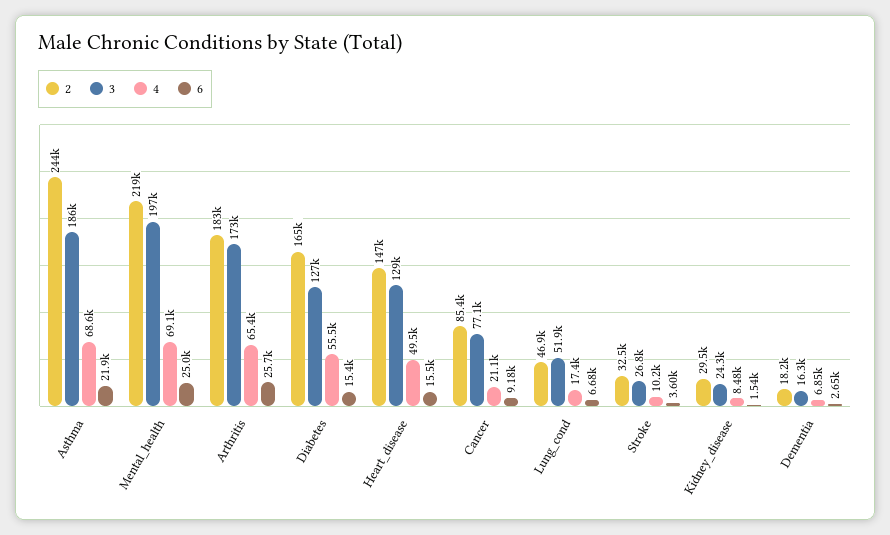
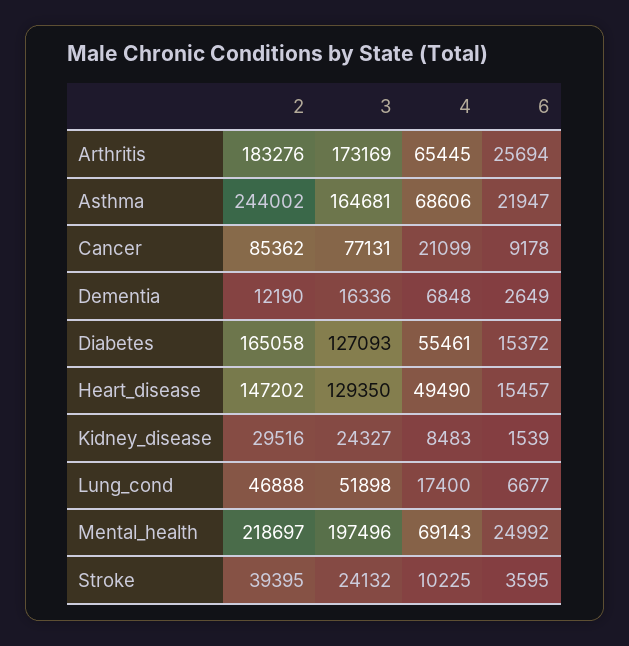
  {
    "2": {
      "Asthma": 244002,
      "Mental_health": 218697,
      "Arthritis": 183276,
      "Diabetes": 165058,
      "Heart_disease": 147202,
      "Cancer": 85362,
      "Lung_cond": 46888,
-     "Stroke": 32500,
+     "Stroke": 39395,
      "Kidney_disease": 29516,
-     "Dementia": 18200
+     "Dementia": 12190
    },
    "3": {
-     "Asthma": 186000,
+     "Asthma": 164681,
      "Mental_health": 197496,
      "Arthritis": 173169,
      "Diabetes": 127093,
      "Heart_disease": 129350,
      "Cancer": 77131,
      "Lung_cond": 51898,
-     "Stroke": 26800,
+     "Stroke": 24132,
      "Kidney_disease": 24327,
      "Dementia": 16336
    },
    "4": {
      "Asthma": 68606,
      "Mental_health": 69143,
      "Arthritis": 65445,
      "Diabetes": 55461,
      "Heart_disease": 49490,
      "Cancer": 21099,
      "Lung_cond": 17400,
      "Stroke": 10225,
      "Kidney_disease": 8483,
      "Dementia": 6848
    },
    "6": {
      "Asthma": 21947,
      "Mental_health": 24992,
      "Arthritis": 25694,
      "Diabetes": 15372,
      "Heart_disease": 15457,
      "Cancer": 9178,
      "Lung_cond": 6677,
      "Stroke": 3595,
      "Kidney_disease": 1539,
      "Dementia": 2649
    }
  }

